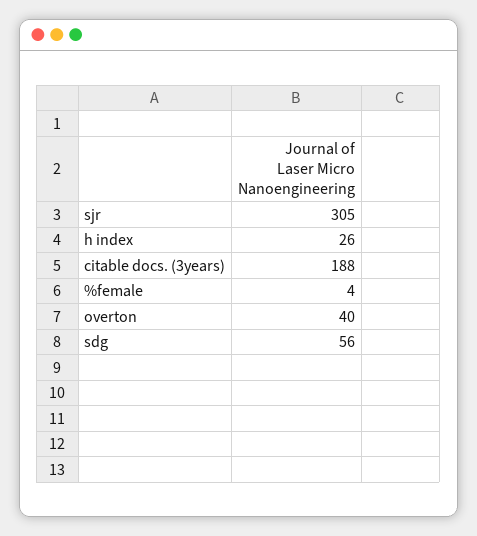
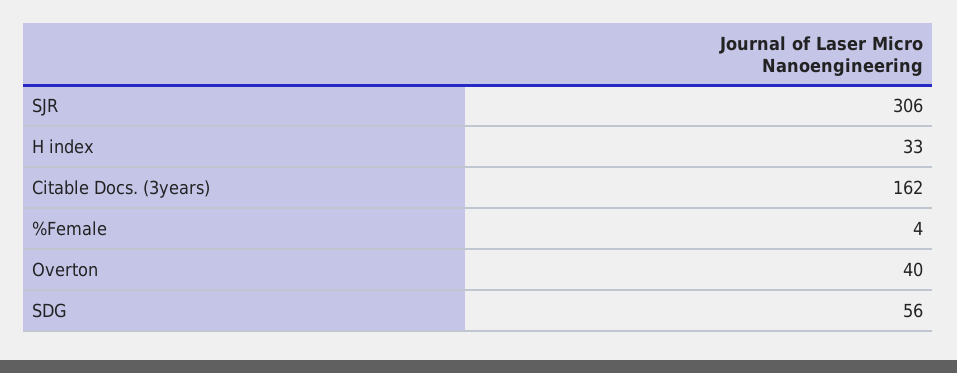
  {
-   "sjr": 305,
+   "sjr": 306,
-   "h index": 26,
+   "h index": 33,
-   "citable docs. (3years)": 188,
+   "citable docs. (3years)": 162,
    "%female": 4,
    "overton": 40,
    "sdg": 56
  }

